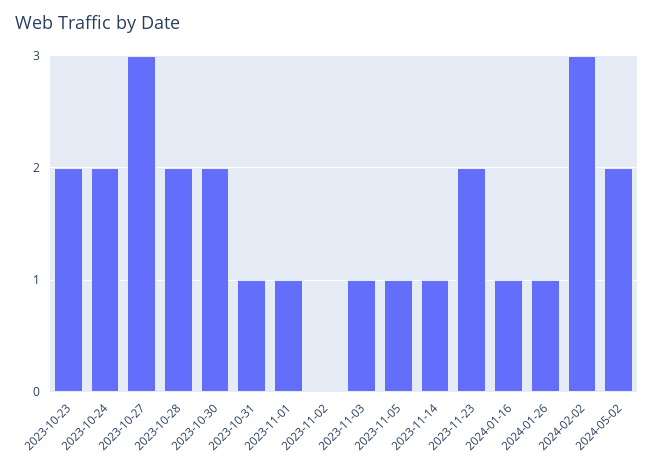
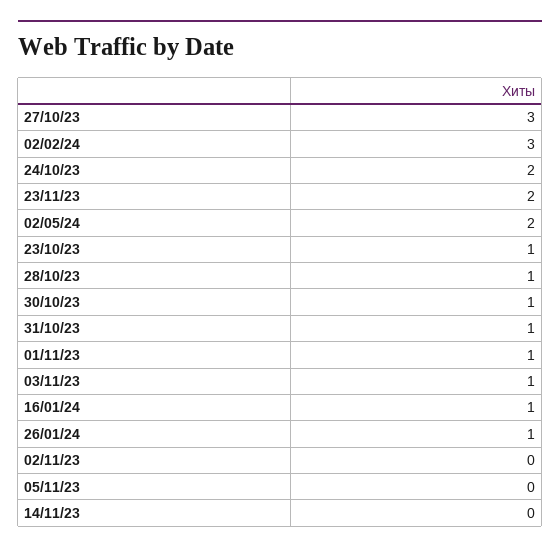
  {
-   "2023-10-23": 2,
+   "2023-10-23": 1,
    "2023-10-24": 2,
    "2023-10-27": 3,
-   "2023-10-28": 2,
+   "2023-10-28": 1,
-   "2023-10-30": 2,
+   "2023-10-30": 1,
    "2023-10-31": 1,
    "2023-11-01": 1,
    "2023-11-02": 0,
    "2023-11-03": 1,
-   "2023-11-05": 1,
+   "2023-11-05": 0,
-   "2023-11-14": 1,
+   "2023-11-14": 0,
    "2023-11-23": 2,
    "2024-01-16": 1,
    "2024-01-26": 1,
    "2024-02-02": 3,
    "2024-05-02": 2
  }

